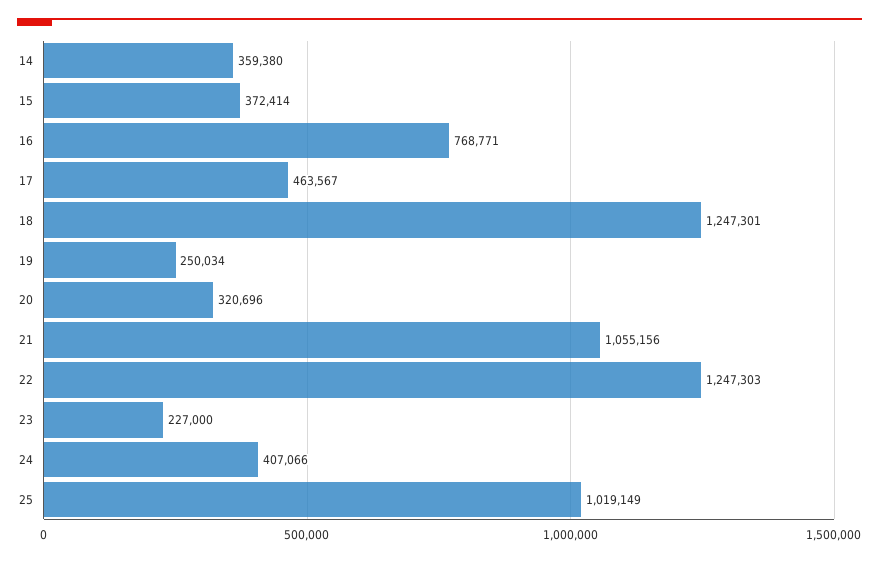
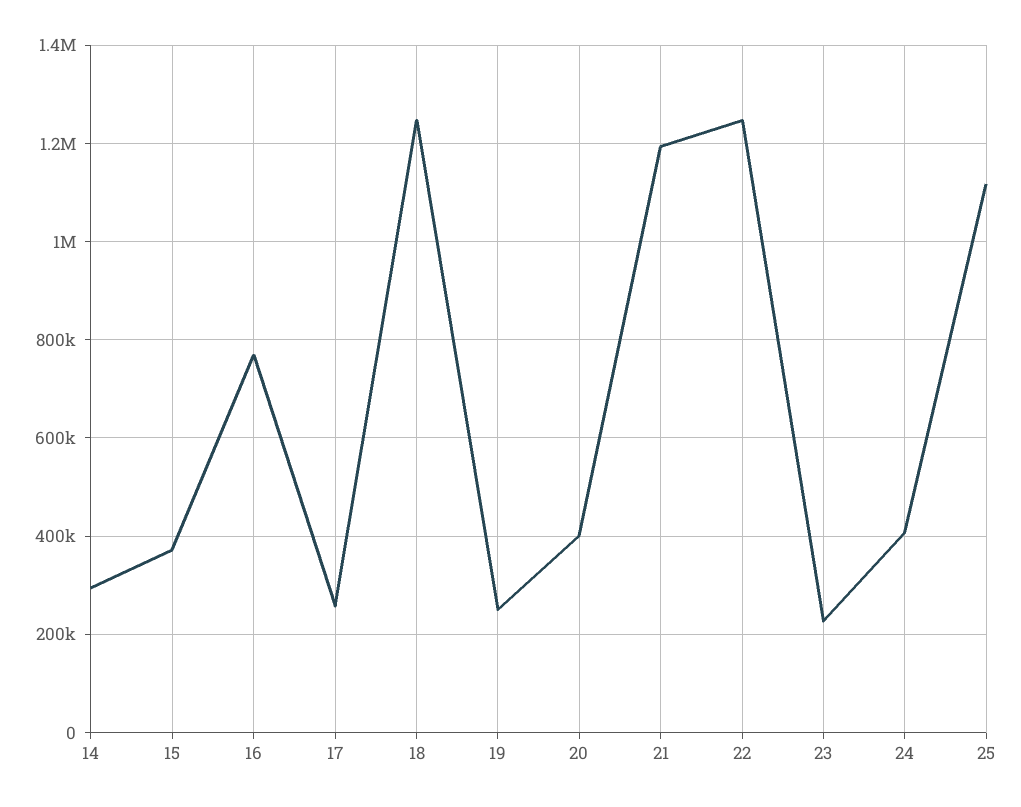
  {
-   "14": 359380,
+   "14": 300000,
    "15": 372414,
    "16": 768771,
-   "17": 463567,
+   "17": 260000,
    "18": 1247301,
    "19": 250034,
-   "20": 320696,
+   "20": 400000,
-   "21": 1055156,
+   "21": 1200000,
    "22": 1247303,
    "23": 227000,
    "24": 407066,
-   "25": 1019149
+   "25": 1120000
  }

